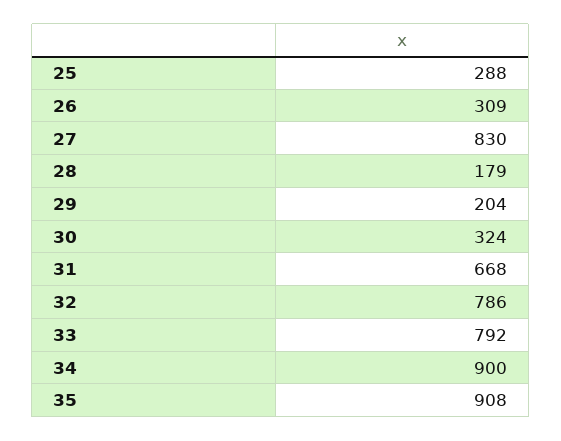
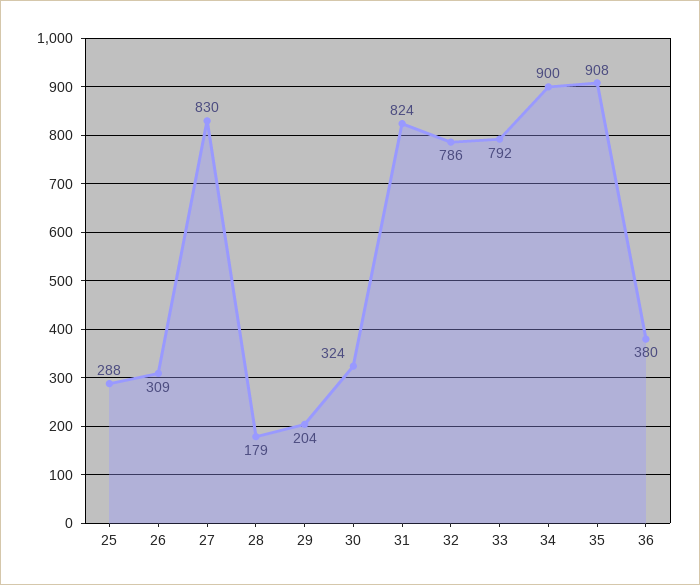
  {
    "25": 288,
    "26": 309,
    "27": 830,
    "28": 179,
    "29": 204,
    "30": 324,
-   "31": 668,
+   "31": 824,
    "32": 786,
    "33": 792,
    "34": 900,
-   "35": 908
+   "35": 908,
+   "36": 380
  }

